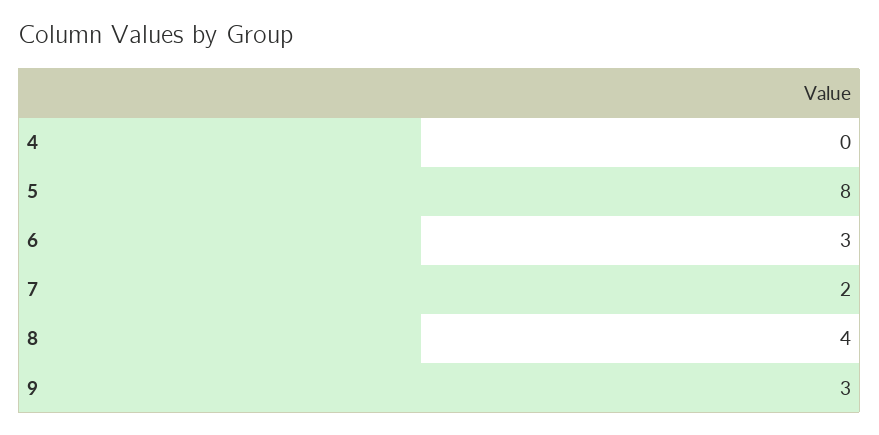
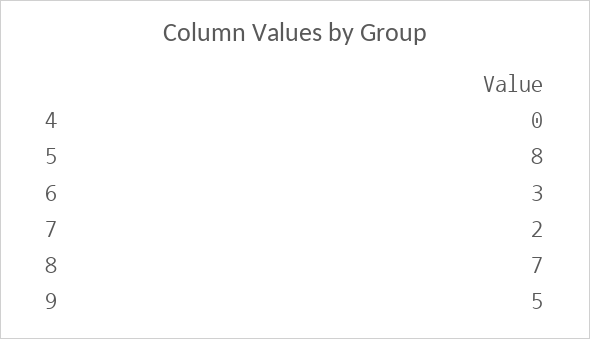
  {
    "4": 0,
    "5": 8,
    "6": 3,
    "7": 2,
-   "8": 4,
+   "8": 7,
-   "9": 3
+   "9": 5
  }

